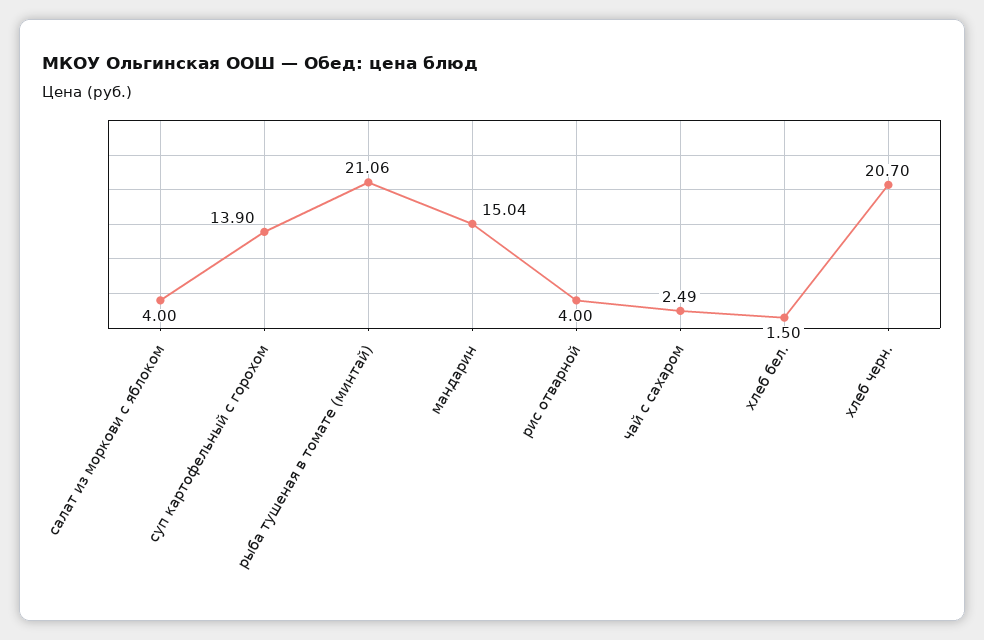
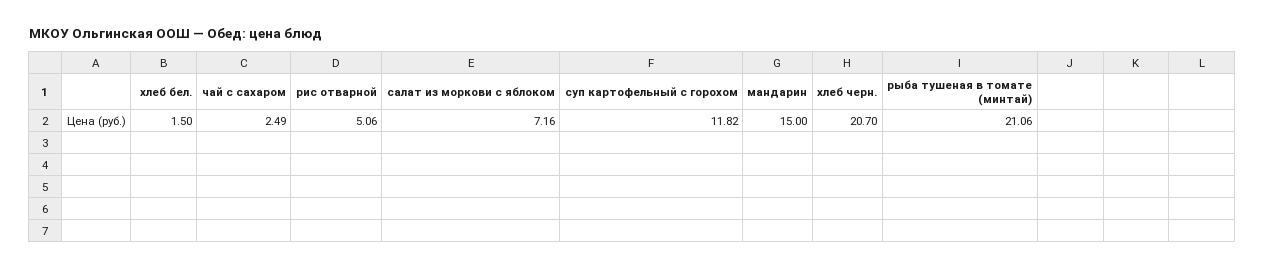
  {
-   "салат из моркови с яблоком": 4,
+   "салат из моркови с яблоком": 7.16,
-   "суп картофельный с горохом": 13.9,
+   "суп картофельный с горохом": 11.82,
    "рыба тушеная в томате (минтай)": 21.06,
-   "мандарин": 15.04,
+   "мандарин": 15,
-   "рис отварной": 4,
+   "рис отварной": 5.06,
    "чай с сахаром": 2.49,
    "хлеб бел.": 1.5,
    "хлеб черн.": 20.7
  }

